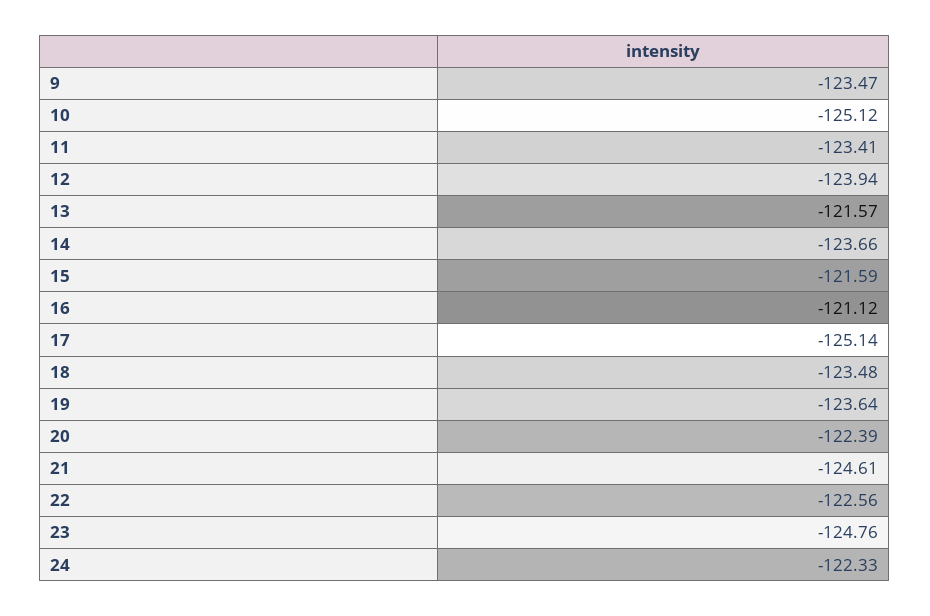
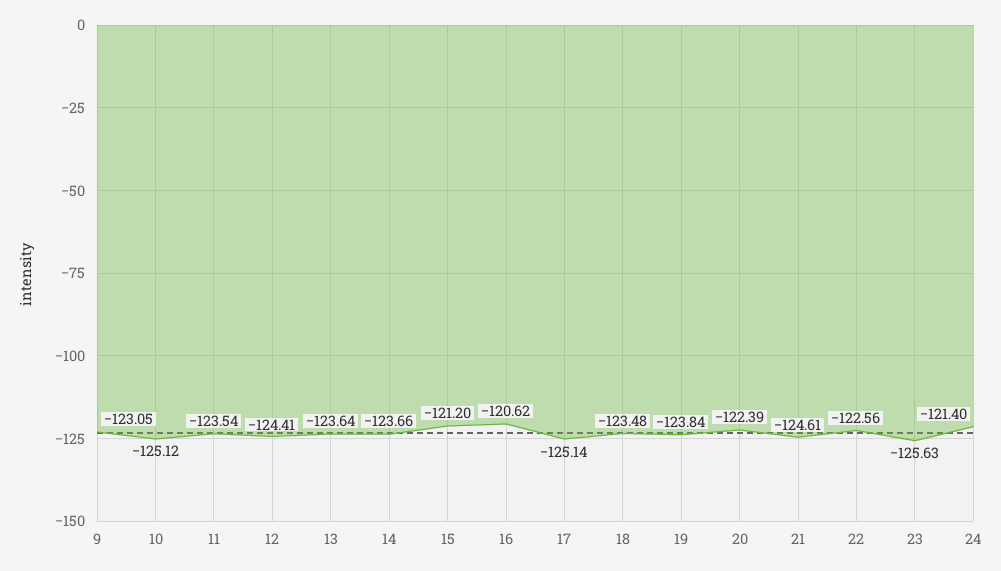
  {
-   "9": -123.47,
+   "9": -123.05,
    "10": -125.12,
-   "11": -123.41,
+   "11": -123.54,
-   "12": -123.94,
+   "12": -124.41,
-   "13": -121.57,
+   "13": -123.64,
    "14": -123.66,
-   "15": -121.59,
+   "15": -121.2,
-   "16": -121.12,
+   "16": -120.62,
    "17": -125.14,
    "18": -123.48,
-   "19": -123.64,
+   "19": -123.84,
    "20": -122.39,
    "21": -124.61,
    "22": -122.56,
-   "23": -124.76,
+   "23": -125.63,
-   "24": -122.33
+   "24": -121.4
  }

